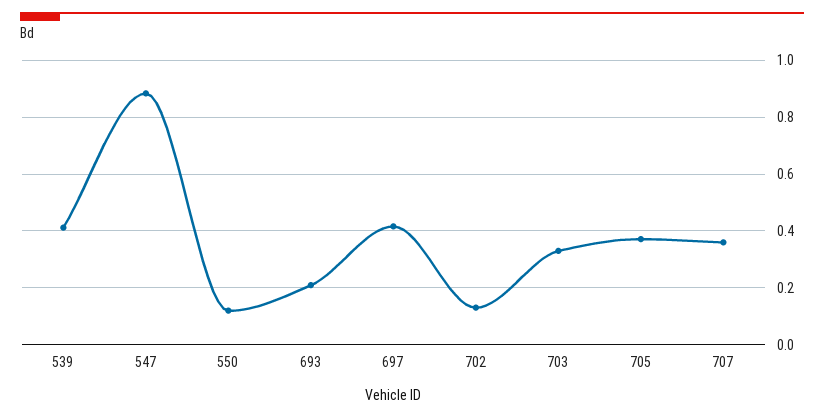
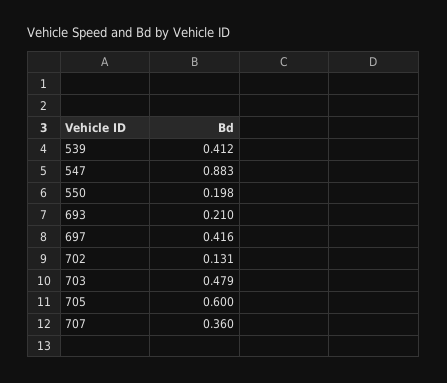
  {
    "539": 0.412,
    "547": 0.883,
-   "550": 0.125,
+   "550": 0.198,
    "693": 0.21,
    "697": 0.416,
    "702": 0.131,
-   "703": 0.325,
+   "703": 0.479,
-   "705": 0.375,
+   "705": 0.6,
    "707": 0.36
  }

